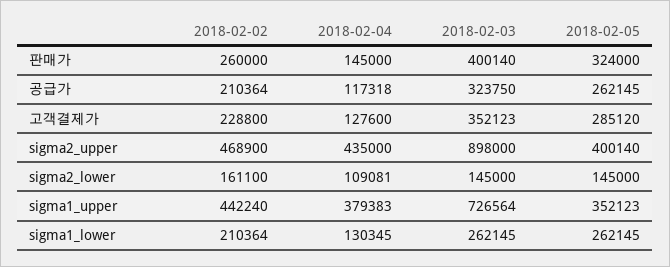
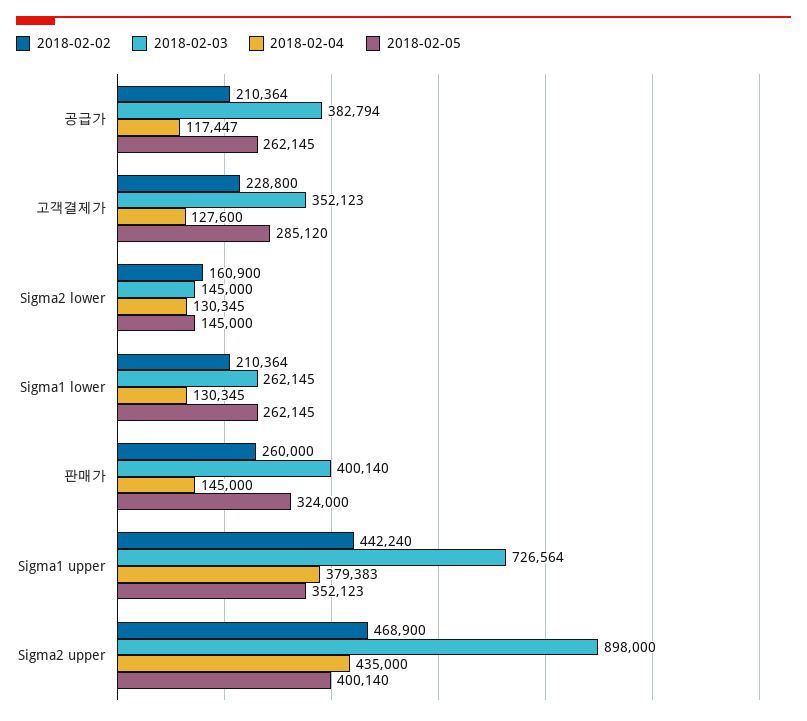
  {
    "2018-02-02": {
      "판매가": 260000,
      "공급가": 210364,
      "고객결제가": 228800,
      "sigma2_upper": 468900,
-     "sigma2_lower": 161100,
+     "sigma2_lower": 160900,
      "sigma1_upper": 442240,
      "sigma1_lower": 210364
    },
    "2018-02-04": {
      "판매가": 145000,
-     "공급가": 117318,
+     "공급가": 117447,
      "고객결제가": 127600,
      "sigma2_upper": 435000,
-     "sigma2_lower": 109081,
+     "sigma2_lower": 130345,
      "sigma1_upper": 379383,
      "sigma1_lower": 130345
    },
    "2018-02-03": {
      "판매가": 400140,
-     "공급가": 323750,
+     "공급가": 382794,
      "고객결제가": 352123,
      "sigma2_upper": 898000,
      "sigma2_lower": 145000,
      "sigma1_upper": 726564,
      "sigma1_lower": 262145
    },
    "2018-02-05": {
      "판매가": 324000,
      "공급가": 262145,
      "고객결제가": 285120,
      "sigma2_upper": 400140,
      "sigma2_lower": 145000,
      "sigma1_upper": 352123,
      "sigma1_lower": 262145
    }
  }

